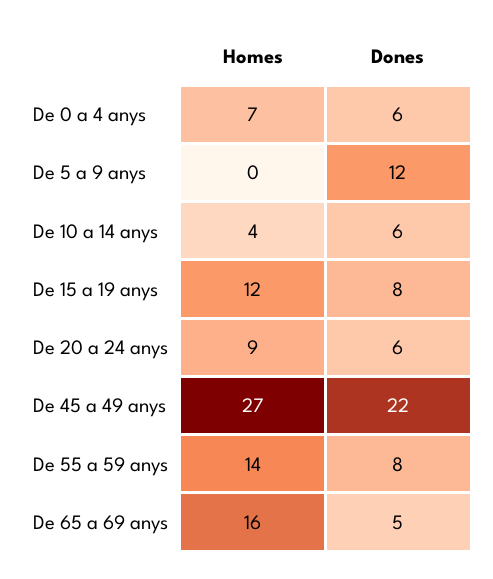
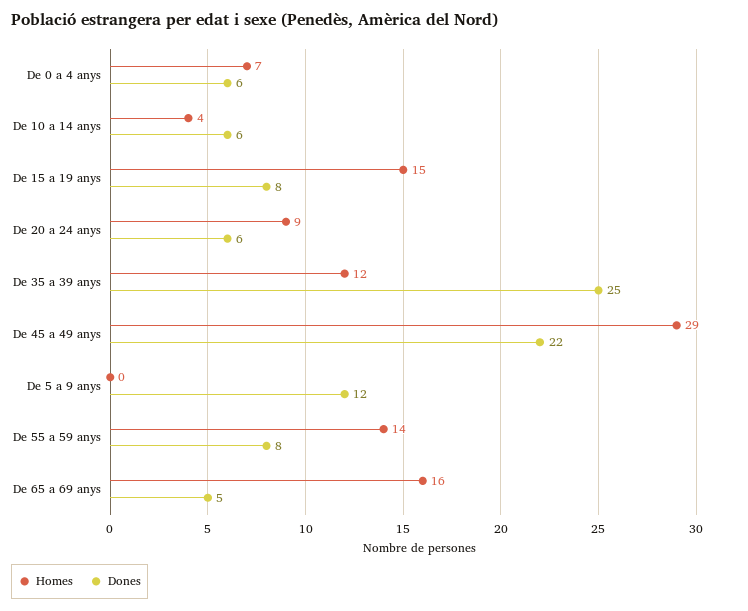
  {
    "Homes": {
      "De 0 a 4 anys": 7,
      "De 5 a 9 anys": 0,
      "De 10 a 14 anys": 4,
-     "De 15 a 19 anys": 12,
+     "De 15 a 19 anys": 15,
      "De 20 a 24 anys": 9,
-     "De 45 a 49 anys": 27,
+     "De 45 a 49 anys": 29,
      "De 55 a 59 anys": 14,
-     "De 65 a 69 anys": 16
+     "De 65 a 69 anys": 16,
+     "De 35 a 39 anys": 12
    },
    "Dones": {
      "De 0 a 4 anys": 6,
      "De 5 a 9 anys": 12,
      "De 10 a 14 anys": 6,
      "De 15 a 19 anys": 8,
      "De 20 a 24 anys": 6,
      "De 45 a 49 anys": 22,
      "De 55 a 59 anys": 8,
-     "De 65 a 69 anys": 5
+     "De 65 a 69 anys": 5,
+     "De 35 a 39 anys": 25
    }
  }

